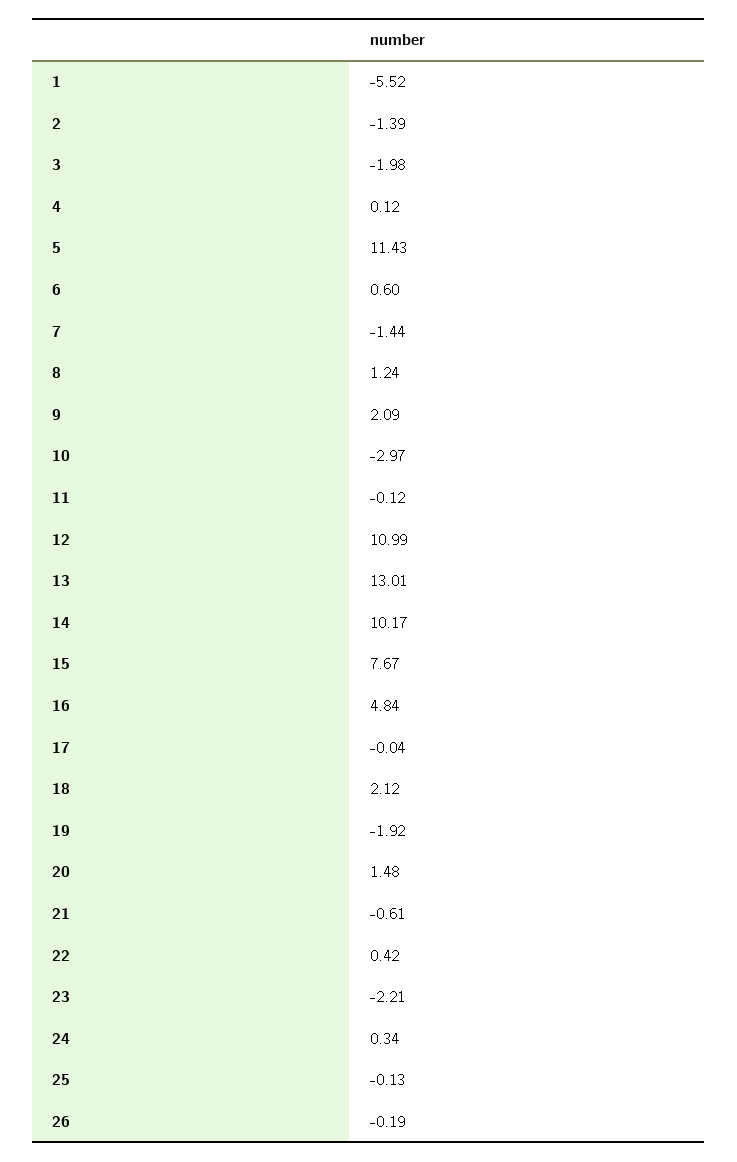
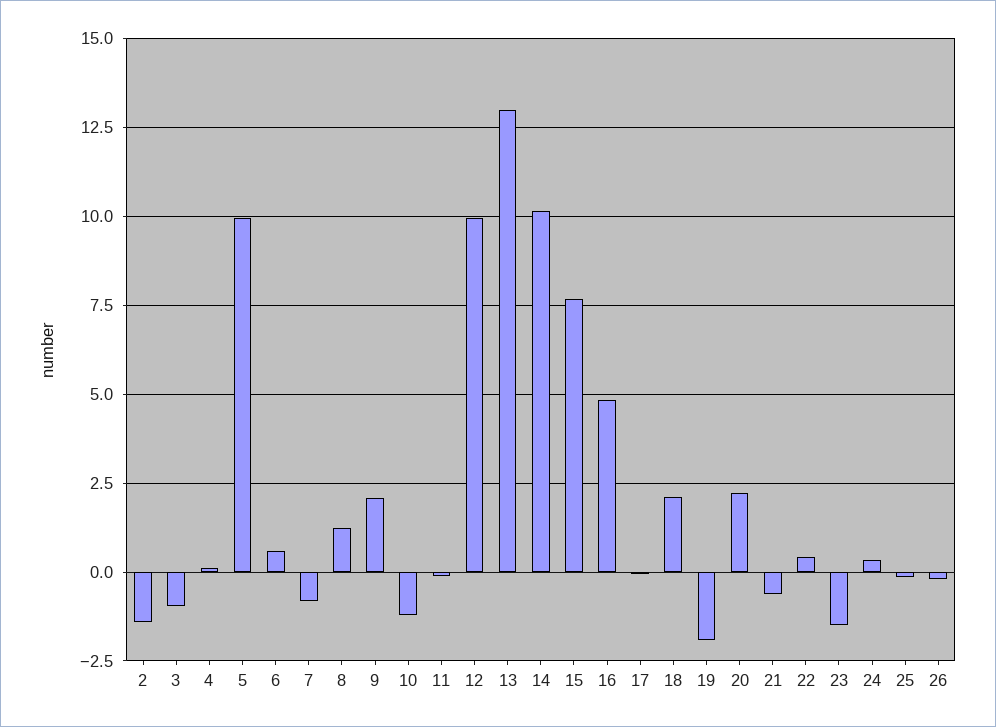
  {
-   "1": -5.52,
    "2": -1.39,
-   "3": -1.98,
+   "3": -1,
    "4": 0.12,
-   "5": 11.43,
+   "5": 10,
    "6": 0.6,
-   "7": -1.44,
+   "7": -0.75,
    "8": 1.24,
    "9": 2.09,
-   "10": -2.97,
+   "10": -1.25,
    "11": -0.12,
-   "12": 10.99,
+   "12": 10,
    "13": 13.01,
    "14": 10.17,
    "15": 7.67,
    "16": 4.84,
    "17": -0.04,
    "18": 2.12,
    "19": -1.92,
-   "20": 1.48,
+   "20": 2.25,
    "21": -0.61,
    "22": 0.42,
-   "23": -2.21,
+   "23": -1.5,
    "24": 0.34,
    "25": -0.13,
    "26": -0.19
  }

